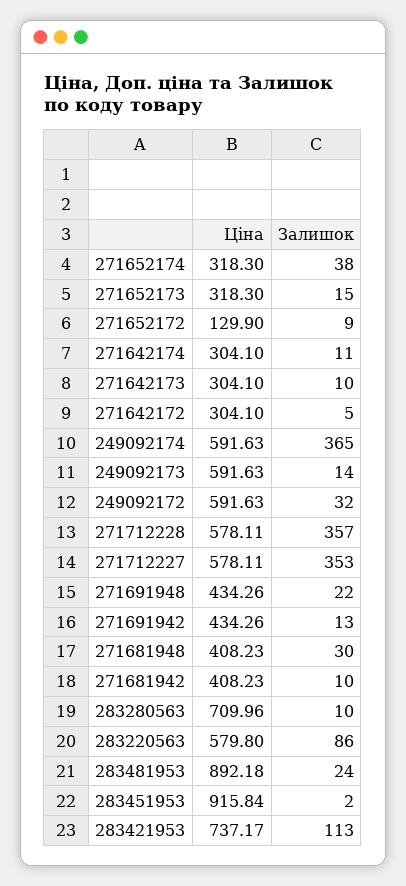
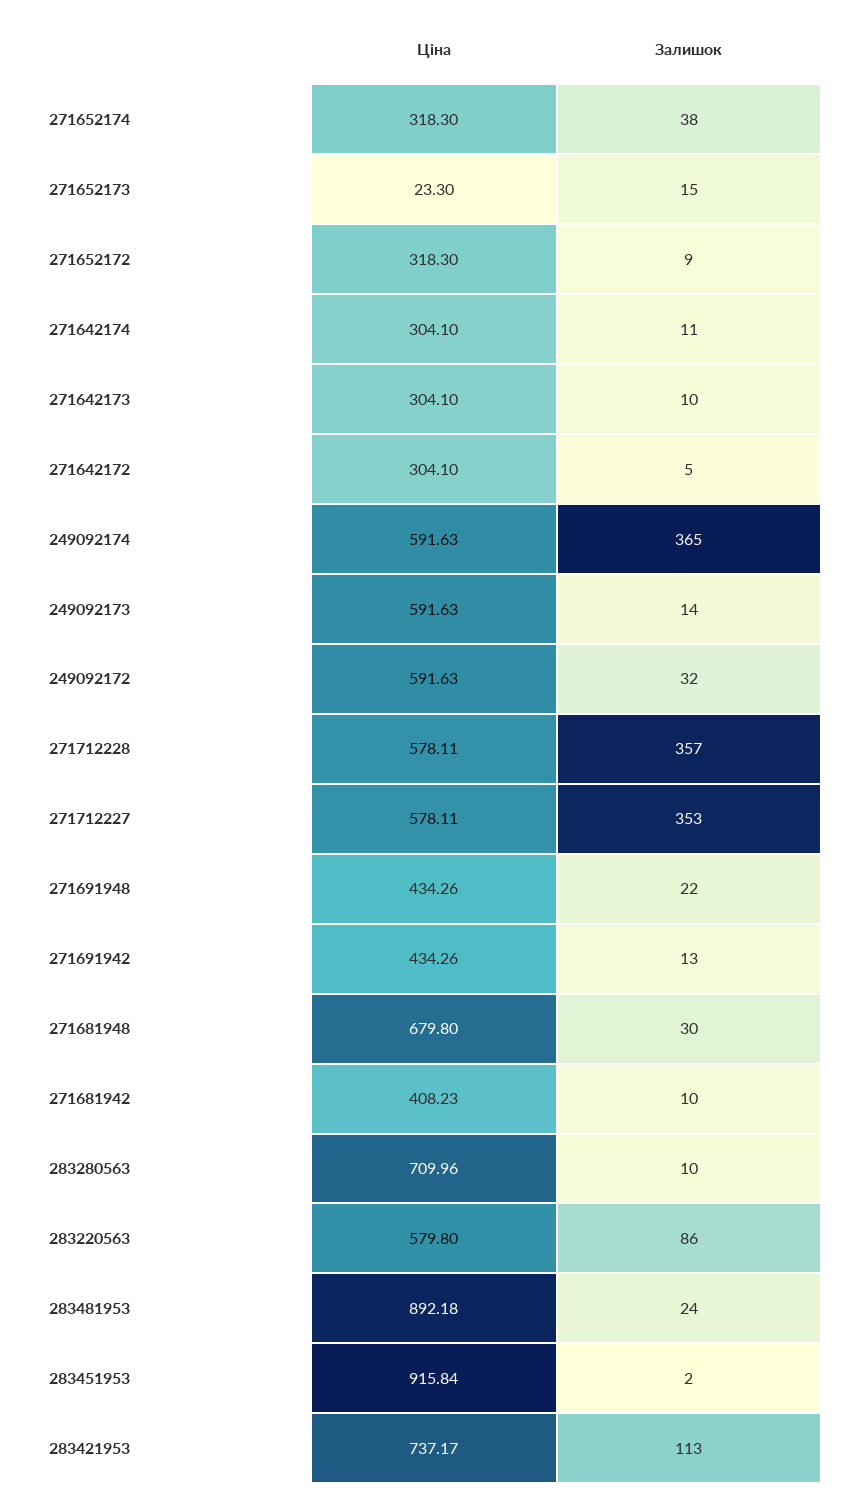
  {
    "Ціна": {
      "271652174": 318.3,
-     "271652173": 318.3,
+     "271652173": 23.3,
-     "271652172": 129.9,
+     "271652172": 318.3,
      "271642174": 304.1,
      "271642173": 304.1,
      "271642172": 304.1,
      "249092174": 591.63,
      "249092173": 591.63,
      "249092172": 591.63,
      "271712228": 578.11,
      "271712227": 578.11,
      "271691948": 434.26,
      "271691942": 434.26,
-     "271681948": 408.23,
+     "271681948": 679.8,
      "271681942": 408.23,
      "283280563": 709.96,
      "283220563": 579.8,
      "283481953": 892.18,
      "283451953": 915.84,
      "283421953": 737.17
    },
    "Залишок": {
      "271652174": 38,
      "271652173": 15,
      "271652172": 9,
      "271642174": 11,
      "271642173": 10,
      "271642172": 5,
      "249092174": 365,
      "249092173": 14,
      "249092172": 32,
      "271712228": 357,
      "271712227": 353,
      "271691948": 22,
      "271691942": 13,
      "271681948": 30,
      "271681942": 10,
      "283280563": 10,
      "283220563": 86,
      "283481953": 24,
      "283451953": 2,
      "283421953": 113
    }
  }

